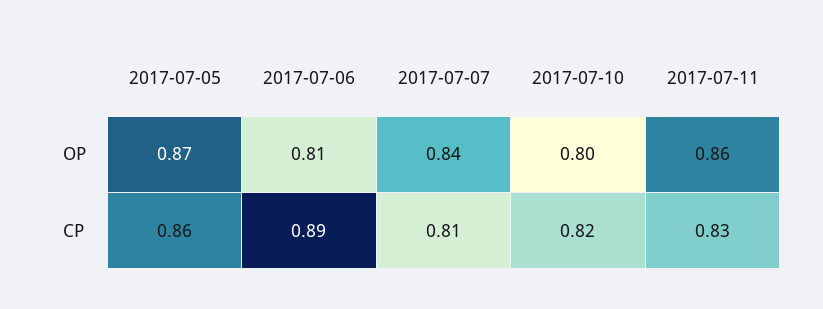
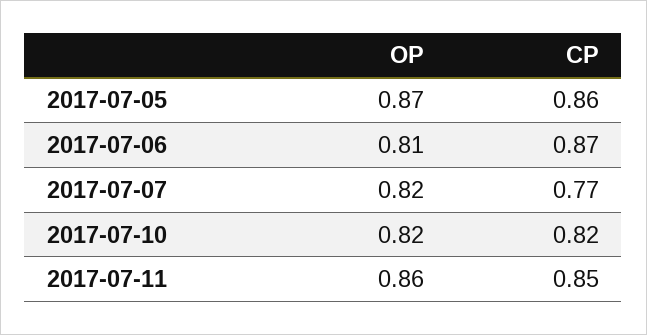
  {
    "2017-07-05": {
      "OP": 0.87,
      "CP": 0.86
    },
    "2017-07-06": {
      "OP": 0.81,
-     "CP": 0.89
+     "CP": 0.87
    },
    "2017-07-07": {
-     "OP": 0.84,
+     "OP": 0.82,
-     "CP": 0.81
+     "CP": 0.77
    },
    "2017-07-10": {
-     "OP": 0.8,
+     "OP": 0.82,
      "CP": 0.82
    },
    "2017-07-11": {
      "OP": 0.86,
-     "CP": 0.83
+     "CP": 0.85
    }
  }

